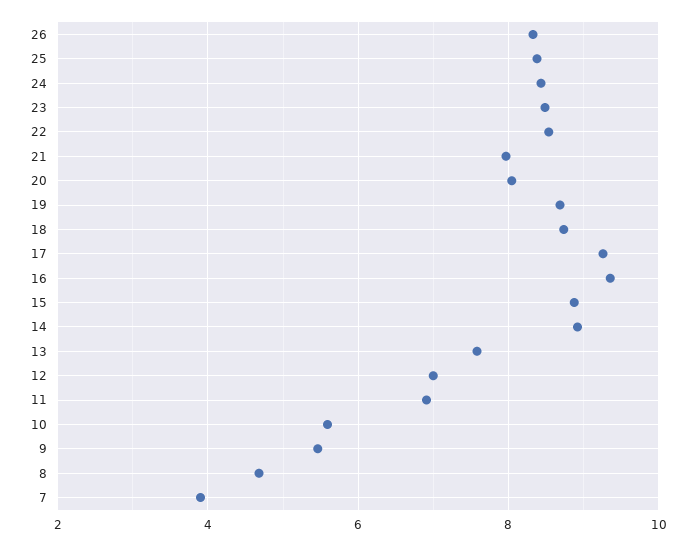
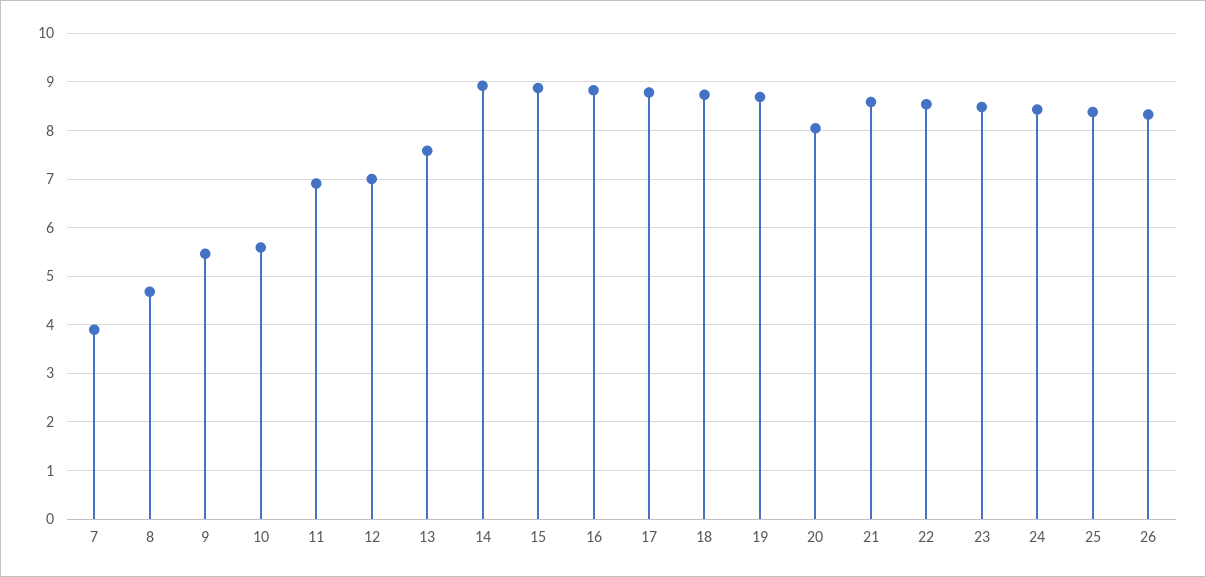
  {
    "26": 8.4,
    "25": 8.4,
    "24": 8.4,
    "23": 8.4,
    "22": 8.6,
-   "21": 8,
+   "21": 8.6,
    "20": 8,
    "19": 8.6,
    "18": 8.8,
-   "17": 9.2,
+   "17": 8.8,
-   "16": 9.4,
+   "16": 8.8,
    "15": 8.8,
    "14": 9,
    "13": 7.6,
    "12": 7,
    "11": 7,
    "10": 5.6,
    "9": 5.4,
    "8": 4.6,
    "7": 4
  }

